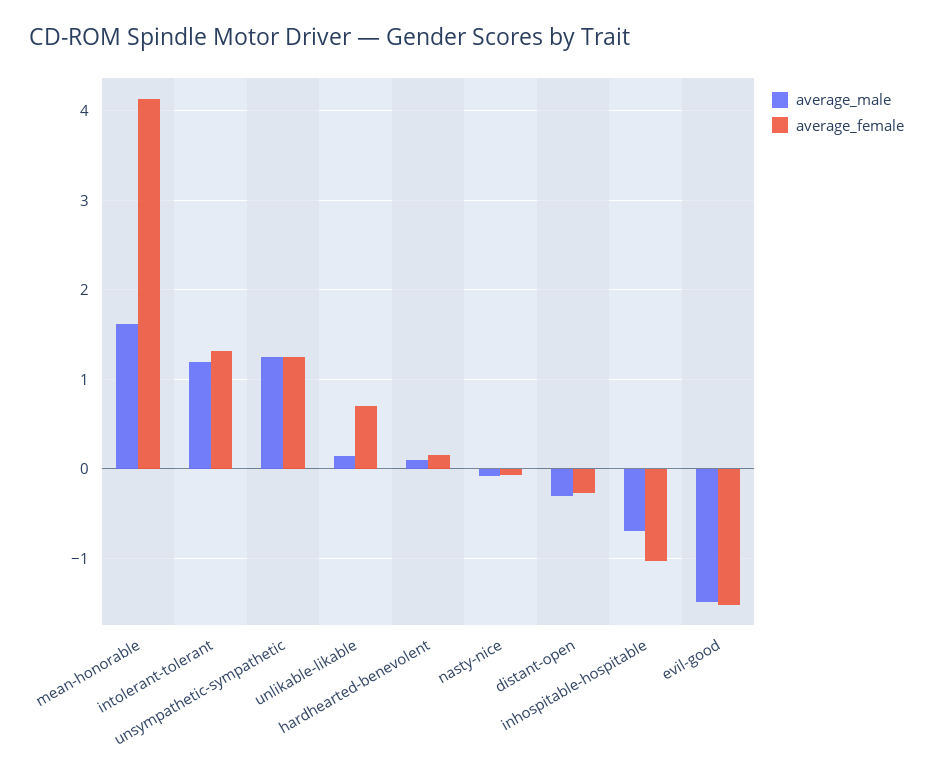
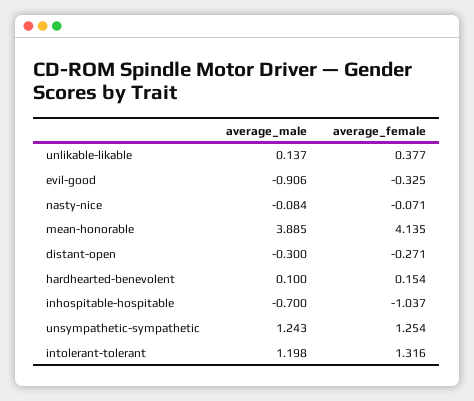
  {
    "average_male": {
-     "mean-honorable": 1.6,
+     "mean-honorable": 3.885,
      "intolerant-tolerant": 1.198,
      "unsympathetic-sympathetic": 1.243,
      "unlikable-likable": 0.137,
      "hardhearted-benevolent": 0.1,
      "nasty-nice": -0.084,
      "distant-open": -0.3,
      "inhospitable-hospitable": -0.7,
-     "evil-good": -1.5
+     "evil-good": -0.906
    },
    "average_female": {
      "mean-honorable": 4.135,
      "intolerant-tolerant": 1.316,
      "unsympathetic-sympathetic": 1.254,
-     "unlikable-likable": 0.7,
+     "unlikable-likable": 0.377,
      "hardhearted-benevolent": 0.154,
      "nasty-nice": -0.071,
      "distant-open": -0.271,
      "inhospitable-hospitable": -1.037,
-     "evil-good": -1.5
+     "evil-good": -0.325
    }
  }

